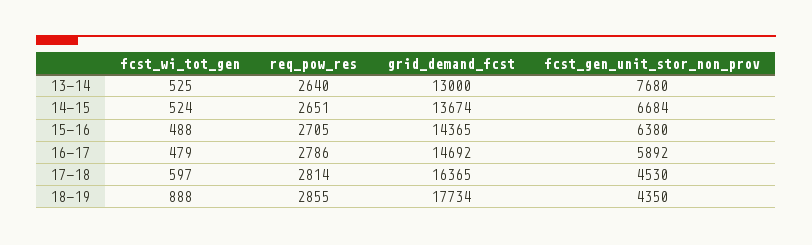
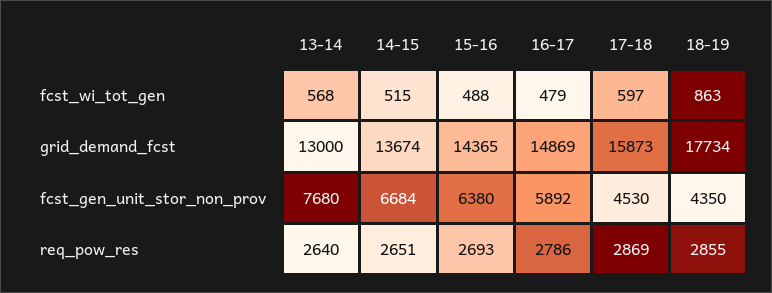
  {
    "fcst_wi_tot_gen": {
-     "13-14": 525,
+     "13-14": 568,
-     "14-15": 524,
+     "14-15": 515,
      "15-16": 488,
      "16-17": 479,
      "17-18": 597,
-     "18-19": 888
+     "18-19": 863
    },
    "req_pow_res": {
      "13-14": 2640,
      "14-15": 2651,
-     "15-16": 2705,
+     "15-16": 2693,
      "16-17": 2786,
-     "17-18": 2814,
+     "17-18": 2869,
      "18-19": 2855
    },
    "grid_demand_fcst": {
      "13-14": 13000,
      "14-15": 13674,
      "15-16": 14365,
-     "16-17": 14692,
+     "16-17": 14869,
-     "17-18": 16365,
+     "17-18": 15873,
      "18-19": 17734
    },
    "fcst_gen_unit_stor_non_prov": {
      "13-14": 7680,
      "14-15": 6684,
      "15-16": 6380,
      "16-17": 5892,
      "17-18": 4530,
      "18-19": 4350
    }
  }

